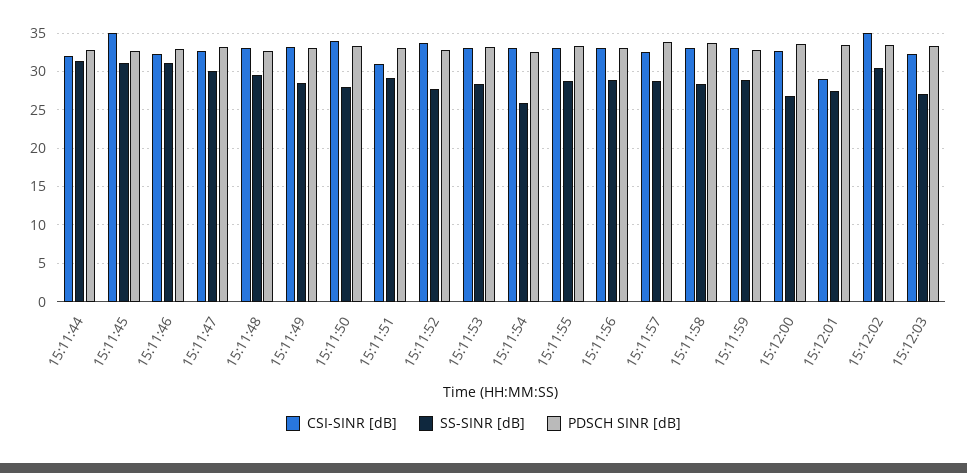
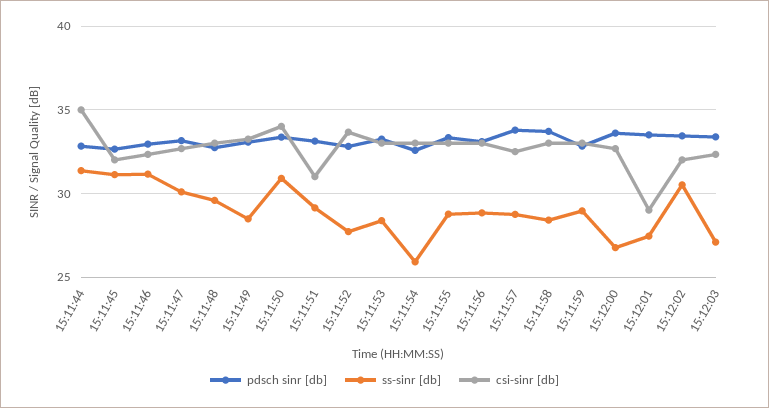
  {
    "CSI-SINR [dB]": {
-     "15:11:44": 32,
+     "15:11:44": 35,
-     "15:11:45": 35,
+     "15:11:45": 32,
      "15:11:46": 32.5,
      "15:11:47": 32.5,
      "15:11:48": 33,
      "15:11:49": 33.5,
      "15:11:50": 34,
      "15:11:51": 31,
      "15:11:52": 33.5,
      "15:11:53": 33,
      "15:11:54": 33,
      "15:11:55": 33,
      "15:11:56": 33,
      "15:11:57": 32.5,
      "15:11:58": 33,
      "15:11:59": 33,
      "15:12:00": 32.5,
      "15:12:01": 29,
-     "15:12:02": 35,
+     "15:12:02": 32,
      "15:12:03": 32.5
    },
    "SS-SINR [dB]": {
      "15:11:44": 31.5,
      "15:11:45": 31,
      "15:11:46": 31,
      "15:11:47": 30,
      "15:11:48": 29.5,
      "15:11:49": 28.5,
-     "15:11:50": 28,
+     "15:11:50": 31,
      "15:11:51": 29,
      "15:11:52": 27.5,
      "15:11:53": 28.5,
      "15:11:54": 26,
      "15:11:55": 29,
      "15:11:56": 29,
      "15:11:57": 28.5,
      "15:11:58": 28.5,
      "15:11:59": 29,
      "15:12:00": 27,
      "15:12:01": 27.5,
      "15:12:02": 30.5,
      "15:12:03": 27
    },
    "PDSCH SINR [dB]": {
      "15:11:44": 33,
      "15:11:45": 32.5,
      "15:11:46": 33,
      "15:11:47": 33,
      "15:11:48": 32.5,
      "15:11:49": 33,
      "15:11:50": 33.5,
      "15:11:51": 33,
      "15:11:52": 33,
      "15:11:53": 33.5,
      "15:11:54": 32.5,
      "15:11:55": 33.5,
      "15:11:56": 33,
      "15:11:57": 34,
      "15:11:58": 33.5,
      "15:11:59": 33,
      "15:12:00": 33.5,
      "15:12:01": 33.5,
      "15:12:02": 33.5,
      "15:12:03": 33.5
    }
  }

